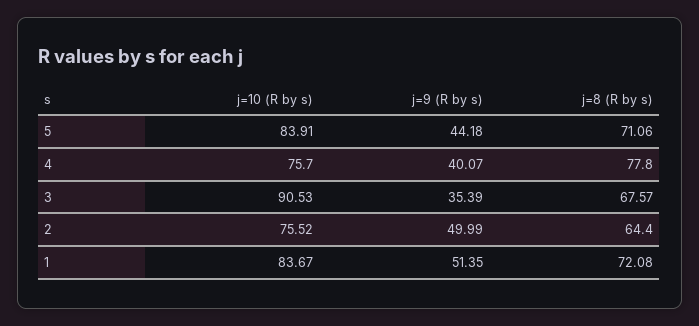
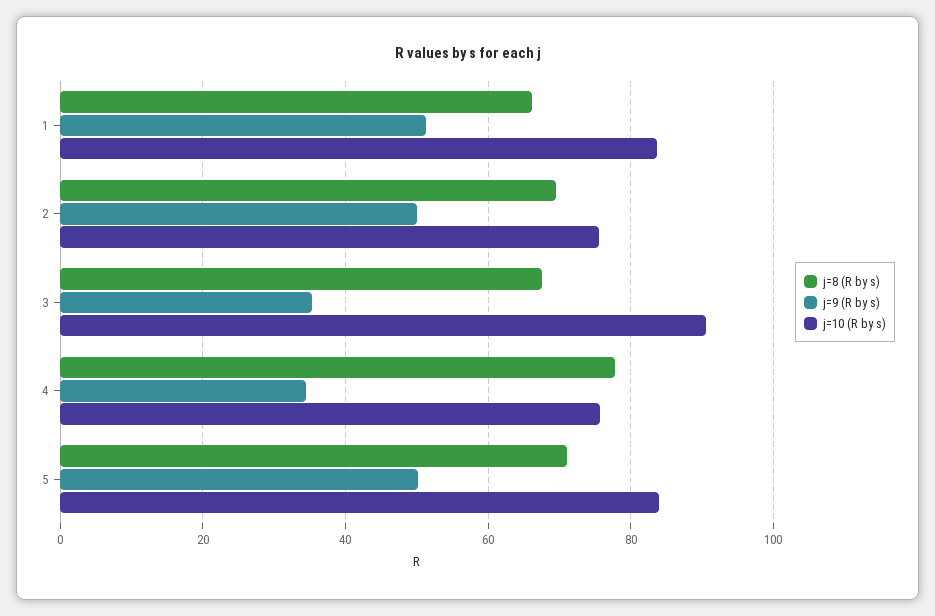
  {
    "j=10 (R by s)": {
      "5": 83.91,
      "4": 75.7,
      "3": 90.53,
      "2": 75.52,
      "1": 83.67
    },
    "j=9 (R by s)": {
-     "5": 44.18,
+     "5": 50,
-     "4": 40.07,
+     "4": 34,
      "3": 35.39,
      "2": 49.99,
      "1": 51.35
    },
    "j=8 (R by s)": {
      "5": 71.06,
      "4": 77.8,
      "3": 67.57,
-     "2": 64.4,
+     "2": 70,
-     "1": 72.08
+     "1": 66
    }
  }

